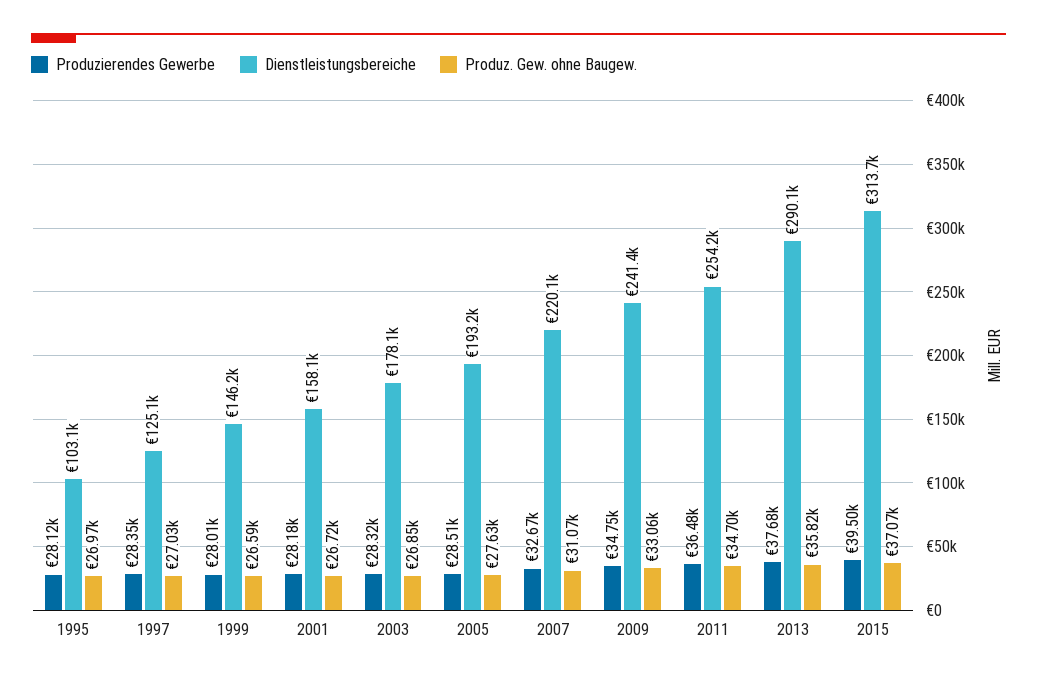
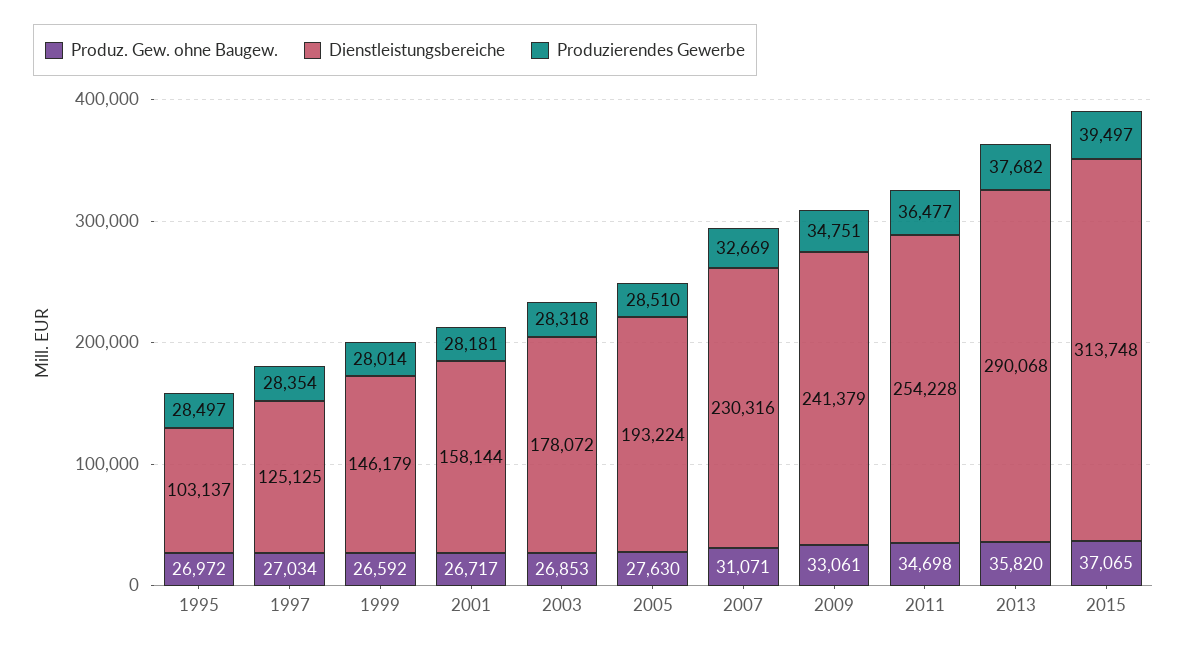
  {
    "Produzierendes Gewerbe": {
-     "1995": 28120,
+     "1995": 28497,
      "1997": 28354,
      "1999": 28014,
      "2001": 28181,
      "2003": 28318,
      "2005": 28510,
      "2007": 32669,
      "2009": 34751,
      "2011": 36477,
      "2013": 37682,
      "2015": 39497
    },
    "Dienstleistungsbereiche": {
      "1995": 103137,
      "1997": 125125,
      "1999": 146179,
      "2001": 158144,
      "2003": 178072,
      "2005": 193224,
-     "2007": 220100,
+     "2007": 230316,
      "2009": 241379,
      "2011": 254228,
      "2013": 290068,
      "2015": 313748
    },
    "Produz. Gew. ohne Baugew.": {
      "1995": 26972,
      "1997": 27034,
      "1999": 26592,
      "2001": 26717,
      "2003": 26853,
      "2005": 27630,
      "2007": 31071,
      "2009": 33061,
      "2011": 34698,
      "2013": 35820,
      "2015": 37065
    }
  }

